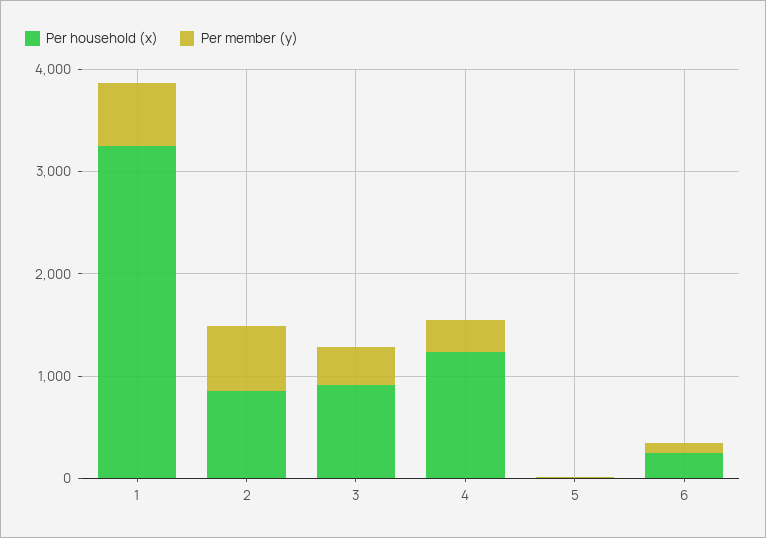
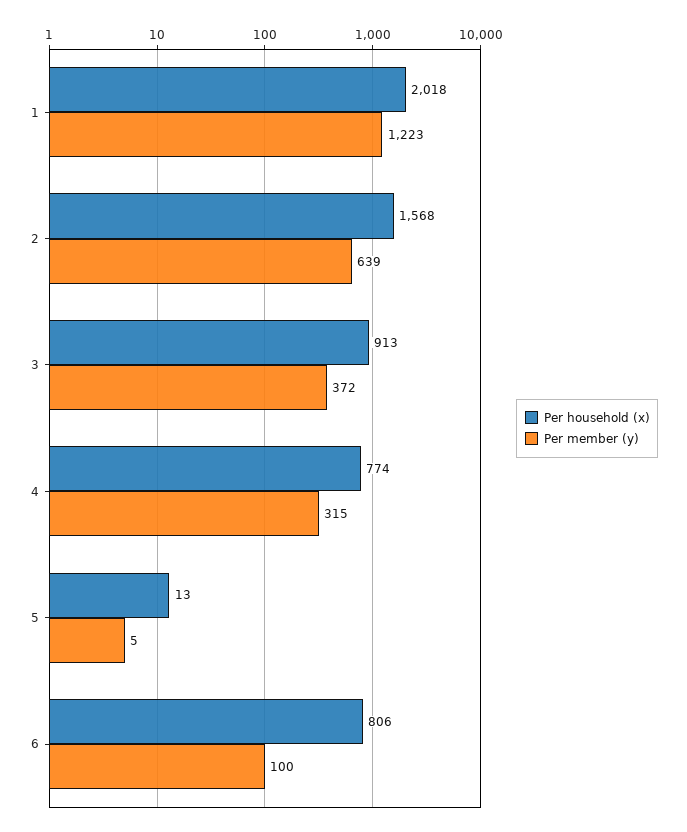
  {
    "Per household (x)": {
-     "1": 3200,
+     "1": 2018,
-     "2": 800,
+     "2": 1568,
      "3": 913,
-     "4": 1200,
+     "4": 774,
      "5": 13,
-     "6": 200
+     "6": 806
    },
    "Per member (y)": {
-     "1": 600,
+     "1": 1223,
      "2": 639,
      "3": 372,
      "4": 315,
      "5": 5,
      "6": 100
    }
  }

